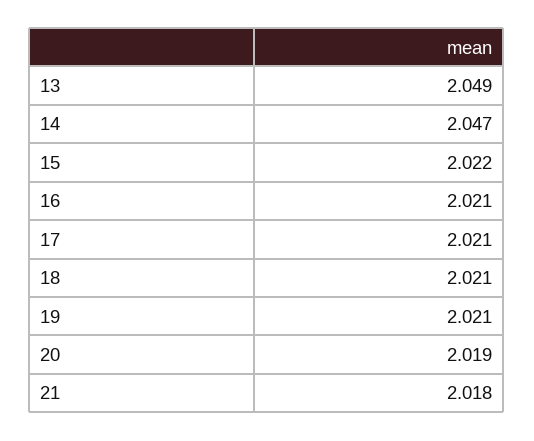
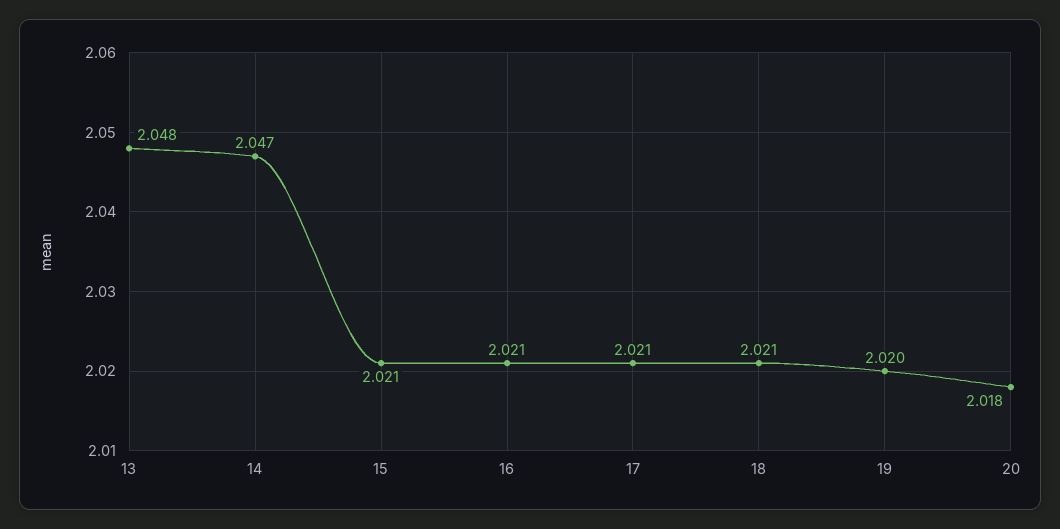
  {
-   "13": 2.049,
+   "13": 2.048,
    "14": 2.047,
-   "15": 2.022,
+   "15": 2.021,
    "16": 2.021,
    "17": 2.021,
    "18": 2.021,
-   "19": 2.021,
+   "19": 2.02,
-   "20": 2.019,
+   "20": 2.018
-   "21": 2.018
  }

